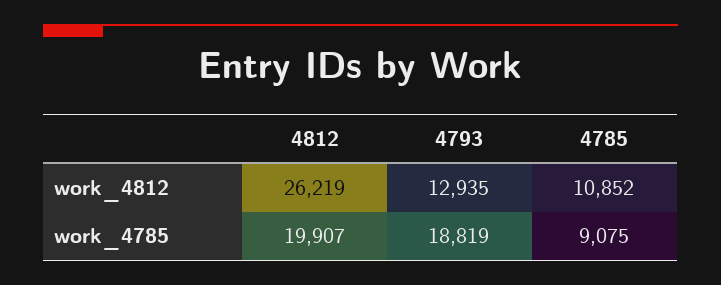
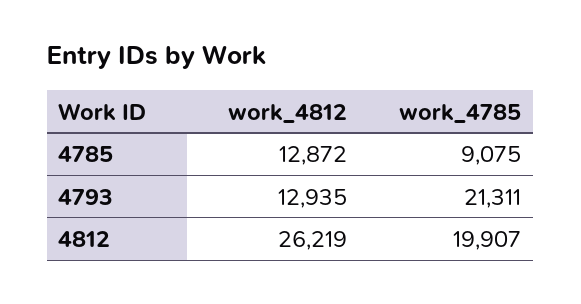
  {
    "4812": {
      "work_4812": 26219,
      "work_4785": 19907
    },
    "4793": {
      "work_4812": 12935,
-     "work_4785": 18819
+     "work_4785": 21311
    },
    "4785": {
-     "work_4812": 10852,
+     "work_4812": 12872,
      "work_4785": 9075
    }
  }

